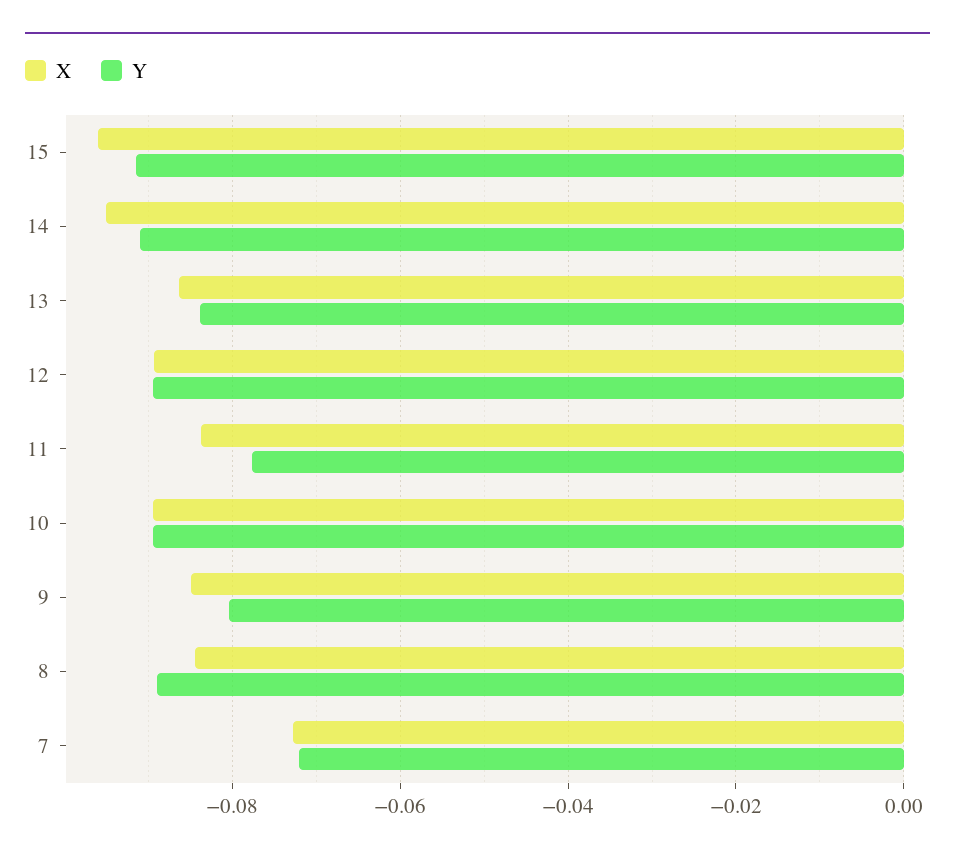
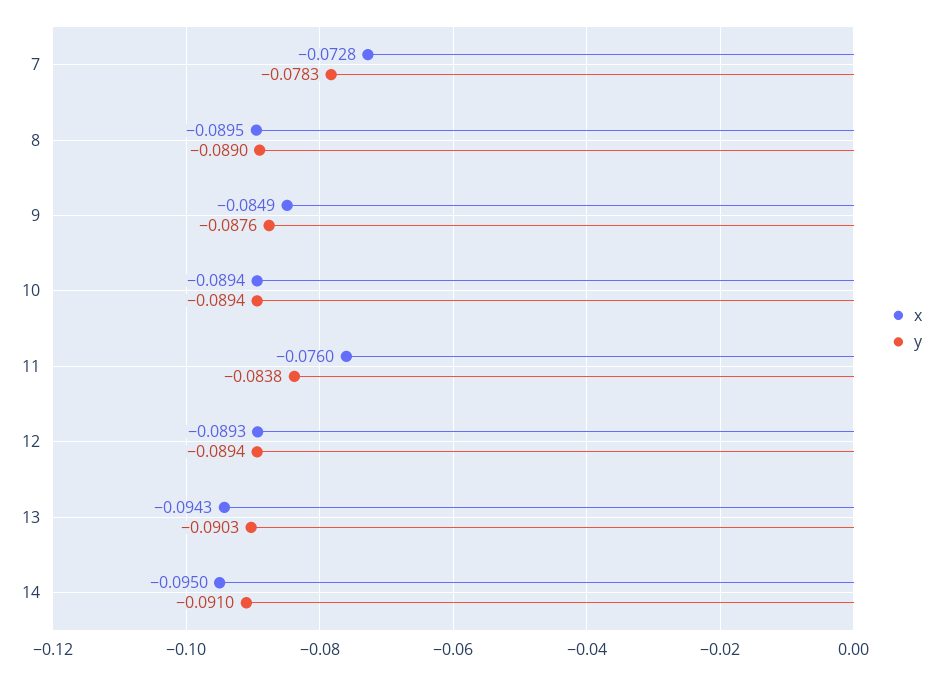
  {
    "X": {
-     "15": -0.096,
      "14": -0.095,
-     "13": -0.086,
+     "13": -0.0943,
      "12": -0.0893,
-     "11": -0.084,
+     "11": -0.076,
      "10": -0.0894,
      "9": -0.0849,
-     "8": -0.084,
+     "8": -0.0895,
      "7": -0.0728
    },
    "Y": {
-     "15": -0.092,
      "14": -0.091,
-     "13": -0.084,
+     "13": -0.0903,
      "12": -0.0894,
-     "11": -0.078,
+     "11": -0.0838,
      "10": -0.0894,
-     "9": -0.08,
+     "9": -0.0876,
      "8": -0.089,
-     "7": -0.072
+     "7": -0.0783
    }
  }

